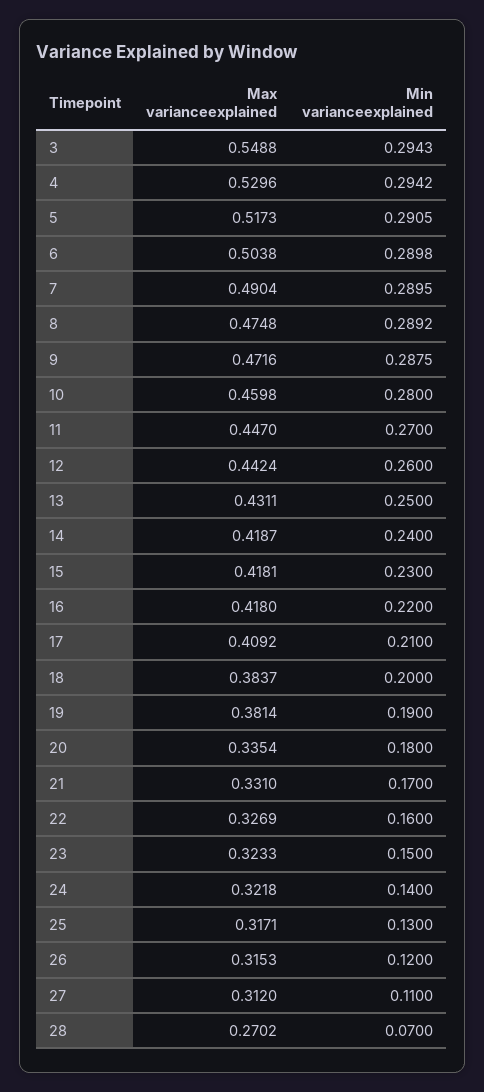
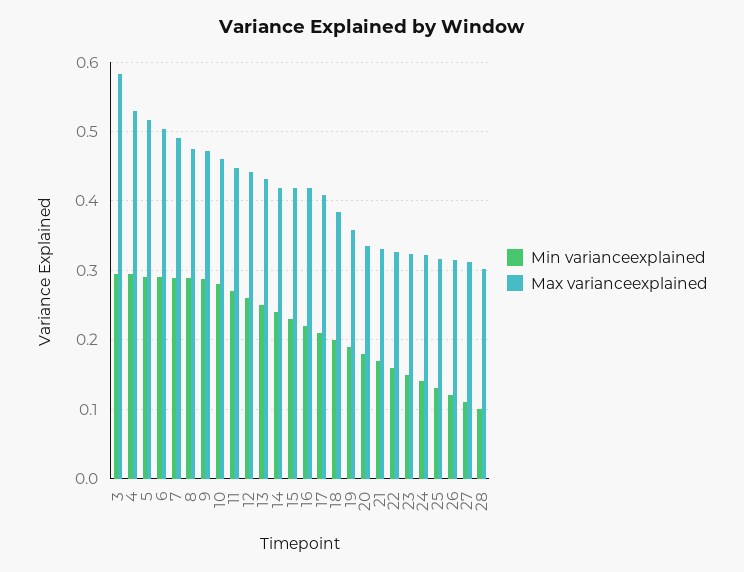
  {
    "Max varianceexplained": {
-     "3": 0.5488,
+     "3": 0.58,
      "4": 0.5296,
      "5": 0.5173,
      "6": 0.5038,
      "7": 0.4904,
      "8": 0.4748,
      "9": 0.4716,
      "10": 0.4598,
      "11": 0.447,
      "12": 0.4424,
      "13": 0.4311,
      "14": 0.4187,
      "15": 0.4181,
      "16": 0.418,
      "17": 0.4092,
      "18": 0.3837,
-     "19": 0.3814,
+     "19": 0.36,
      "20": 0.3354,
      "21": 0.331,
      "22": 0.3269,
      "23": 0.3233,
      "24": 0.3218,
      "25": 0.3171,
      "26": 0.3153,
      "27": 0.312,
-     "28": 0.2702
+     "28": 0.3
    },
    "Min varianceexplained": {
      "3": 0.2943,
      "4": 0.2942,
      "5": 0.2905,
      "6": 0.2898,
      "7": 0.2895,
      "8": 0.2892,
      "9": 0.2875,
      "10": 0.28,
      "11": 0.27,
      "12": 0.26,
      "13": 0.25,
      "14": 0.24,
      "15": 0.23,
      "16": 0.22,
      "17": 0.21,
      "18": 0.2,
      "19": 0.19,
      "20": 0.18,
      "21": 0.17,
      "22": 0.16,
      "23": 0.15,
      "24": 0.14,
      "25": 0.13,
      "26": 0.12,
      "27": 0.11,
-     "28": 0.07
+     "28": 0.1
    }
  }

